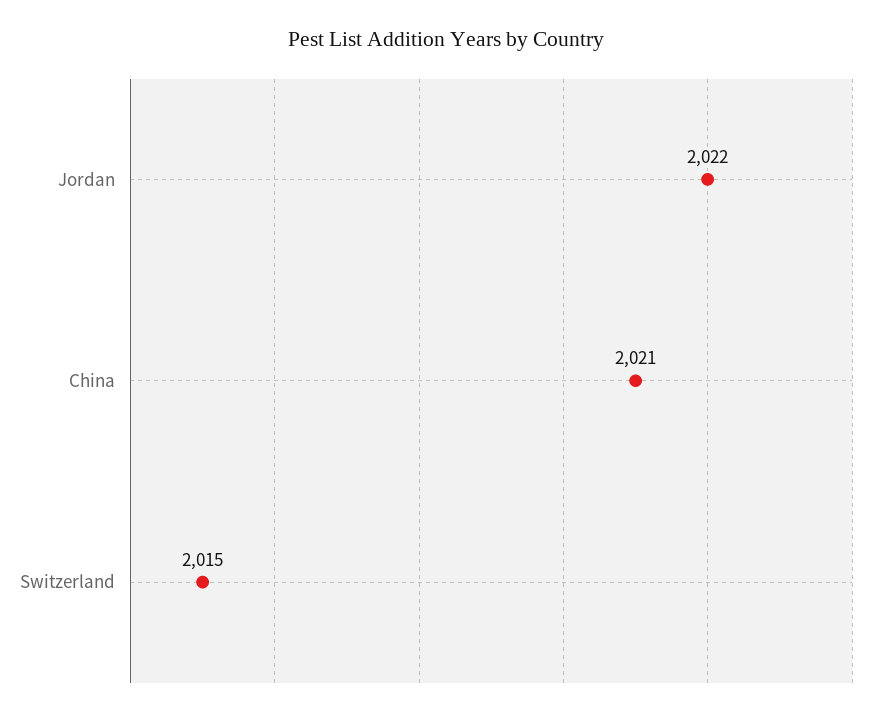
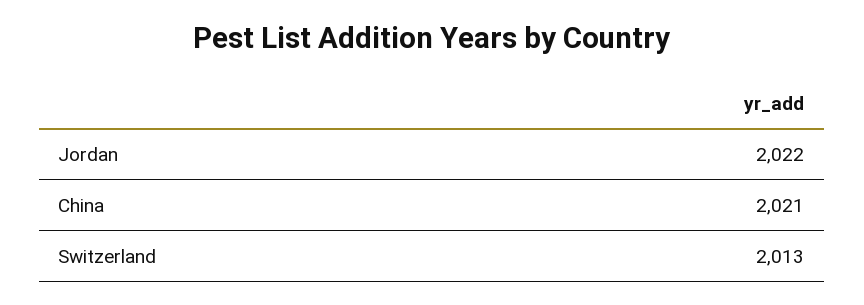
  {
    "Jordan": 2022,
    "China": 2021,
-   "Switzerland": 2015
+   "Switzerland": 2013
  }

